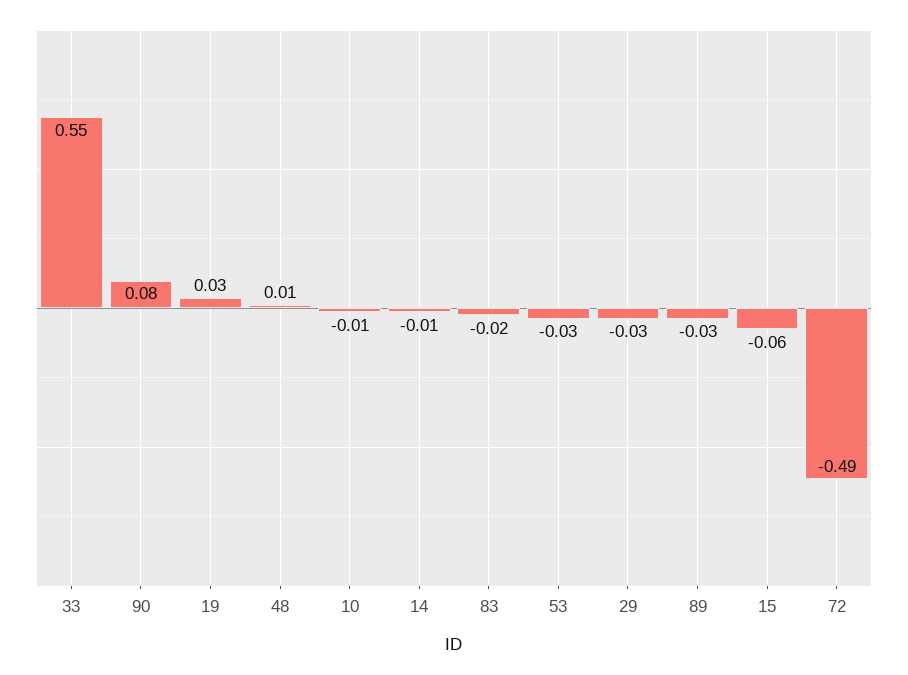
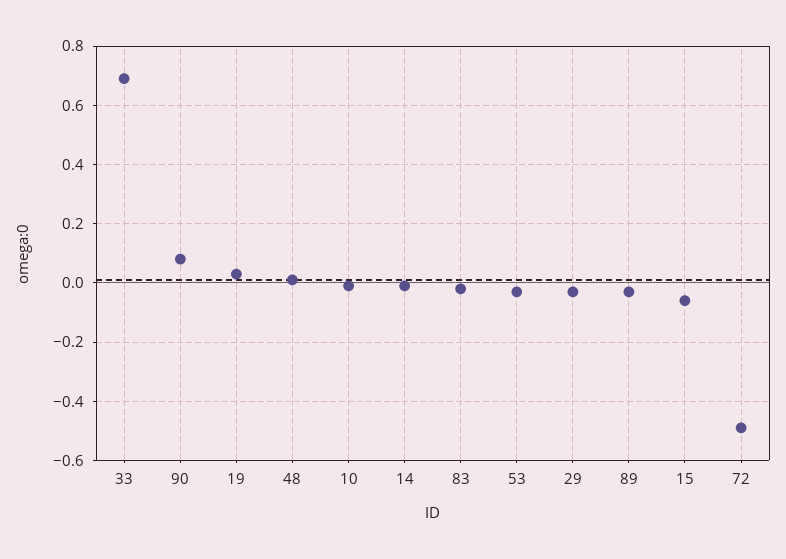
  {
-   "33": 0.55,
+   "33": 0.7,
    "90": 0.08,
    "19": 0.03,
    "48": 0.01,
    "10": -0.01,
    "14": -0.01,
    "83": -0.02,
    "53": -0.03,
    "29": -0.03,
    "89": -0.03,
    "15": -0.06,
    "72": -0.49
  }

